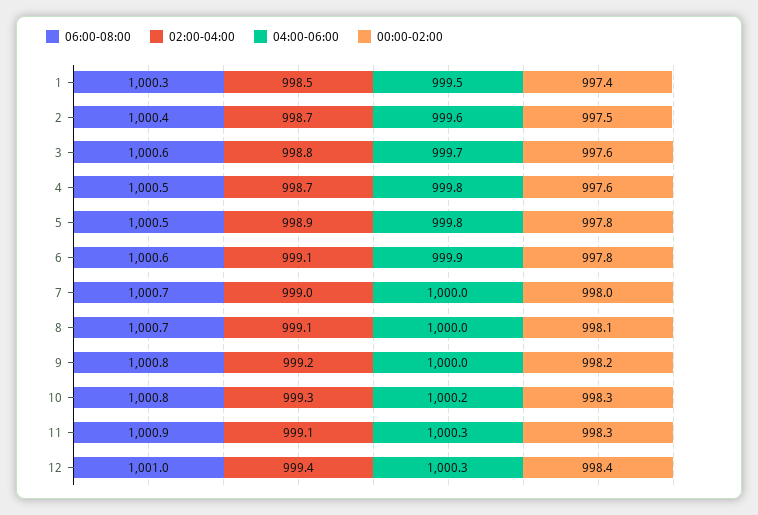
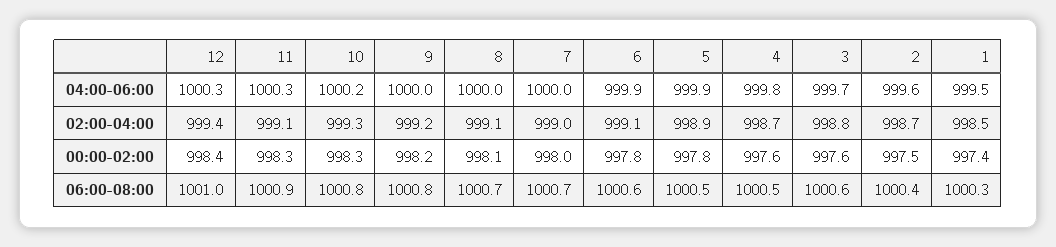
  {
    "06:00-08:00": {
      "1": 1000.3,
      "2": 1000.4,
      "3": 1000.6,
      "4": 1000.5,
      "5": 1000.5,
      "6": 1000.6,
      "7": 1000.7,
      "8": 1000.7,
      "9": 1000.8,
      "10": 1000.8,
      "11": 1000.9,
      "12": 1001
    },
    "02:00-04:00": {
      "1": 998.5,
      "2": 998.7,
      "3": 998.8,
      "4": 998.7,
      "5": 998.9,
      "6": 999.1,
      "7": 999,
      "8": 999.1,
      "9": 999.2,
      "10": 999.3,
      "11": 999.1,
      "12": 999.4
    },
    "04:00-06:00": {
      "1": 999.5,
      "2": 999.6,
      "3": 999.7,
      "4": 999.8,
-     "5": 999.8,
+     "5": 999.9,
      "6": 999.9,
      "7": 1000,
      "8": 1000,
      "9": 1000,
      "10": 1000.2,
      "11": 1000.3,
      "12": 1000.3
    },
    "00:00-02:00": {
      "1": 997.4,
      "2": 997.5,
      "3": 997.6,
      "4": 997.6,
      "5": 997.8,
      "6": 997.8,
      "7": 998,
      "8": 998.1,
      "9": 998.2,
      "10": 998.3,
      "11": 998.3,
      "12": 998.4
    }
  }

